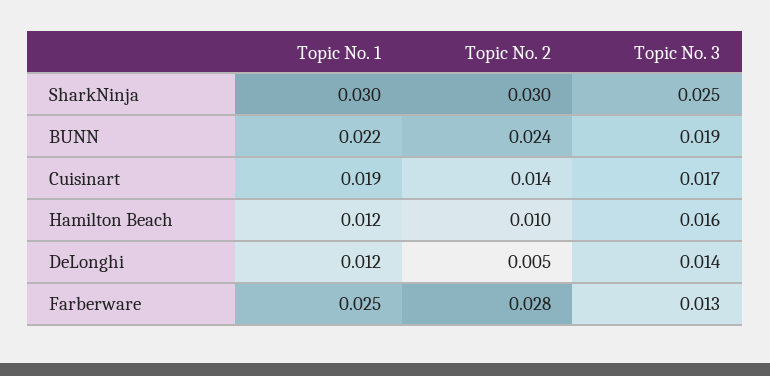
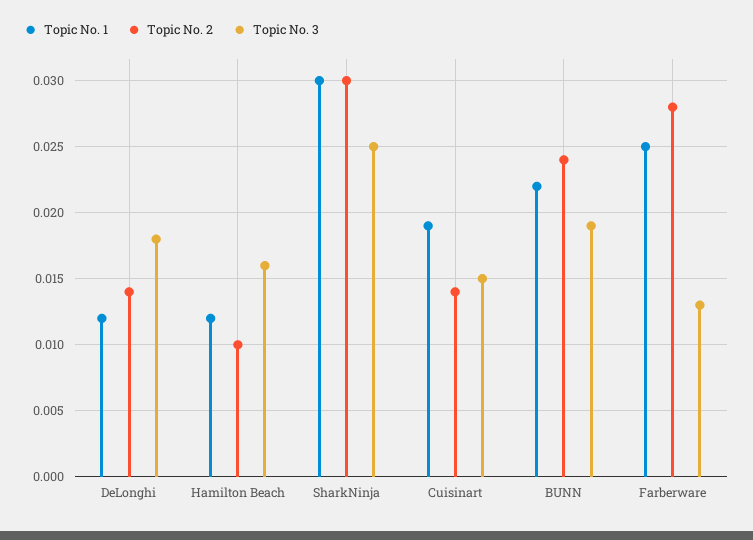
  {
    "Topic No. 1": {
      "SharkNinja": 0.03,
      "BUNN": 0.022,
      "Cuisinart": 0.019,
      "Hamilton Beach": 0.012,
      "DeLonghi": 0.012,
      "Farberware": 0.025
    },
    "Topic No. 2": {
      "SharkNinja": 0.03,
      "BUNN": 0.024,
      "Cuisinart": 0.014,
      "Hamilton Beach": 0.01,
-     "DeLonghi": 0.005,
+     "DeLonghi": 0.014,
      "Farberware": 0.028
    },
    "Topic No. 3": {
      "SharkNinja": 0.025,
      "BUNN": 0.019,
-     "Cuisinart": 0.017,
+     "Cuisinart": 0.015,
      "Hamilton Beach": 0.016,
-     "DeLonghi": 0.014,
+     "DeLonghi": 0.018,
      "Farberware": 0.013
    }
  }

